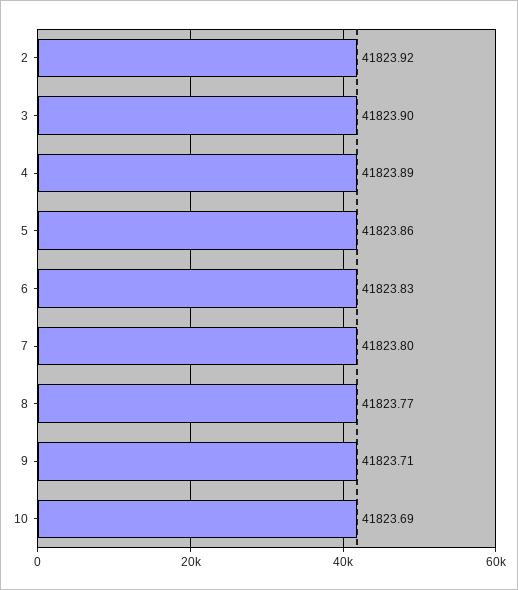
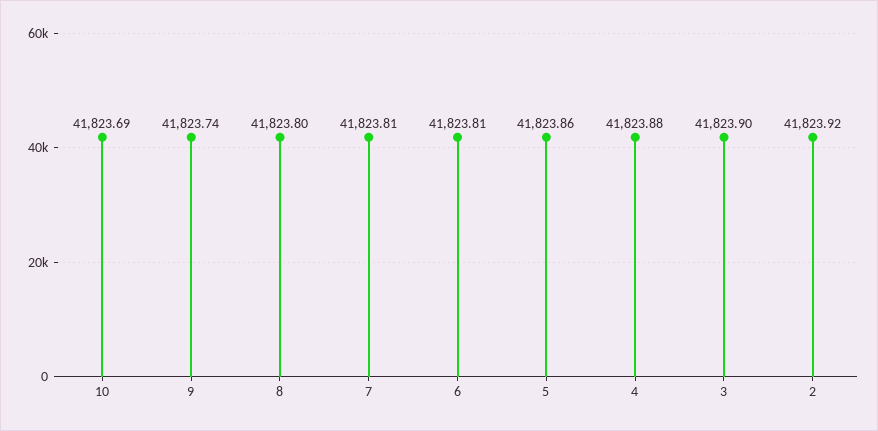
  {
    "2": 41823.92,
    "3": 41823.9,
-   "4": 41823.89,
+   "4": 41823.88,
    "5": 41823.86,
-   "6": 41823.83,
+   "6": 41823.81,
-   "7": 41823.8,
+   "7": 41823.81,
-   "8": 41823.77,
+   "8": 41823.8,
-   "9": 41823.71,
+   "9": 41823.74,
    "10": 41823.69
  }

